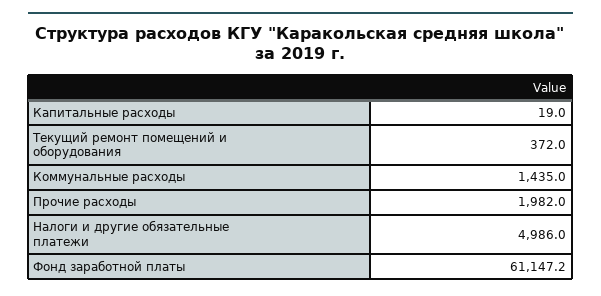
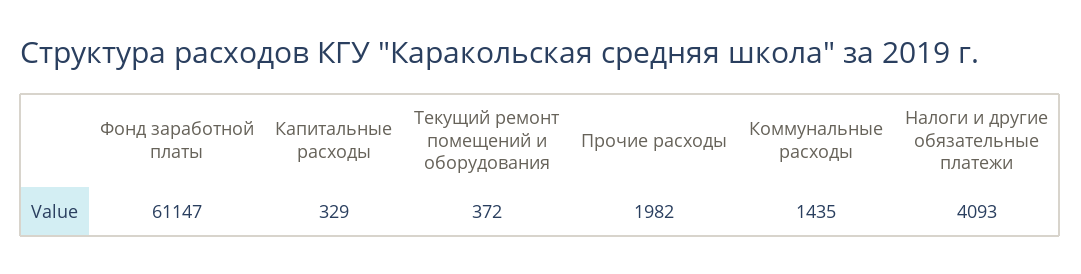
  {
-   "Капитальные расходы": 19,
+   "Капитальные расходы": 329,
    "Текущий ремонт помещений и оборудования": 372,
    "Коммунальные расходы": 1435,
    "Прочие расходы": 1982,
-   "Налоги и другие обязательные платежи": 4986,
+   "Налоги и другие обязательные платежи": 4093,
    "Фонд заработной платы": 61147.2
  }

